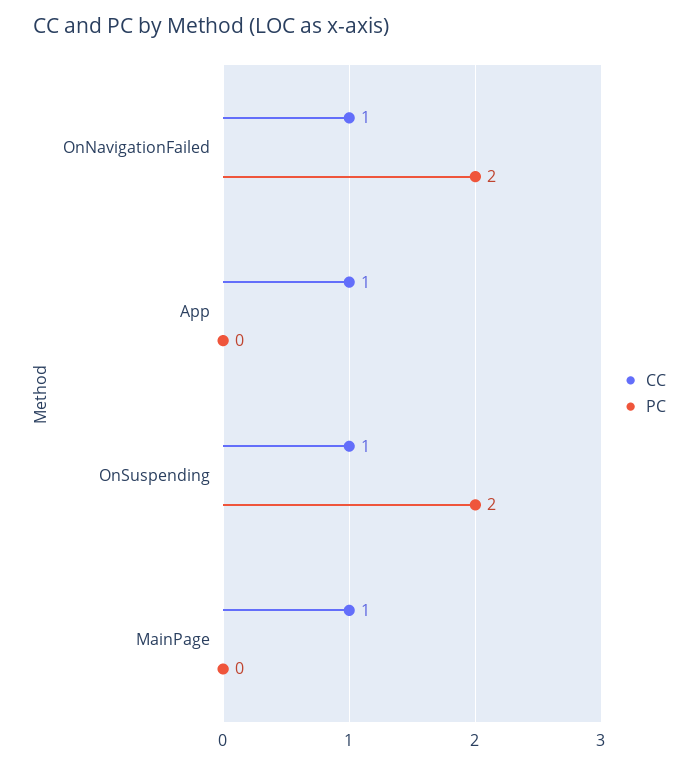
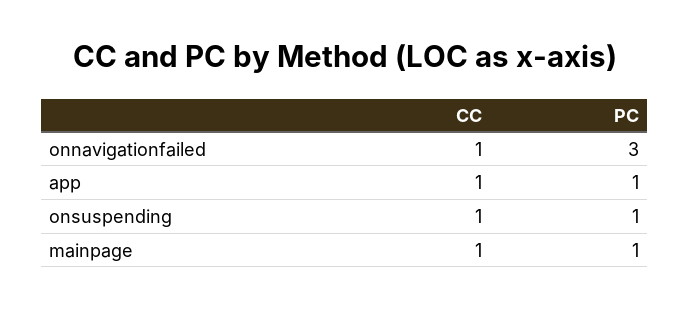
  {
    "CC": {
      "OnNavigationFailed": 1,
      "App": 1,
      "OnSuspending": 1,
      "MainPage": 1
    },
    "PC": {
-     "OnNavigationFailed": 2,
+     "OnNavigationFailed": 3,
-     "App": 0,
+     "App": 1,
-     "OnSuspending": 2,
+     "OnSuspending": 1,
-     "MainPage": 0
+     "MainPage": 1
    }
  }

